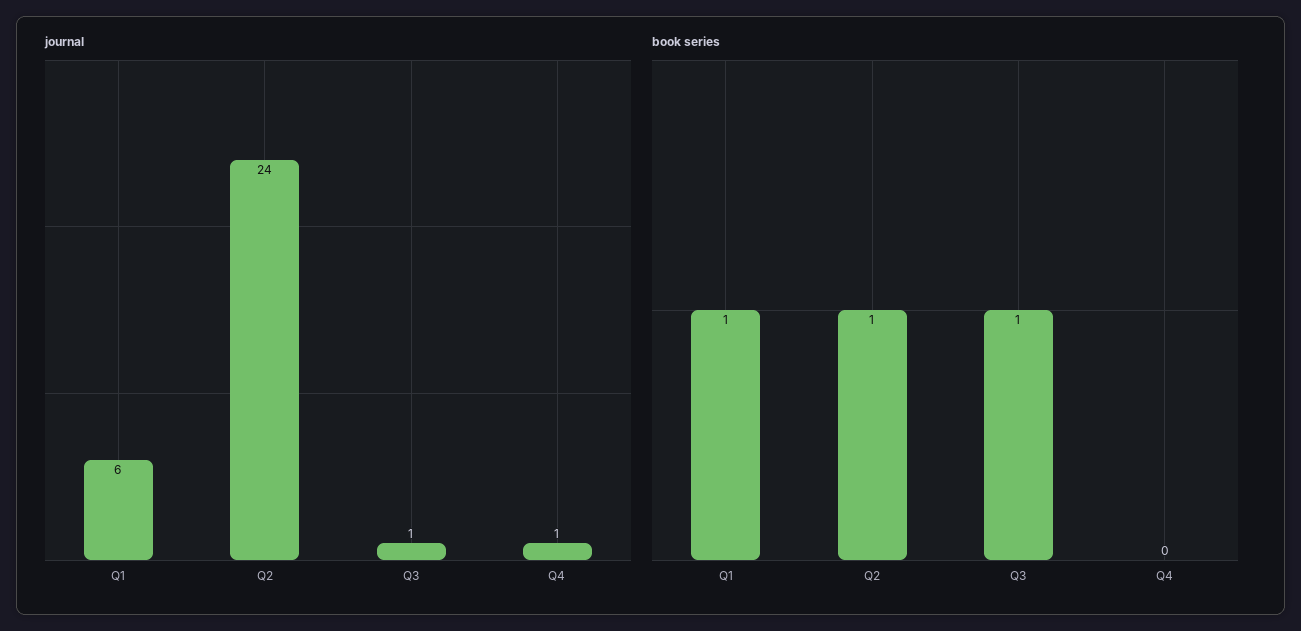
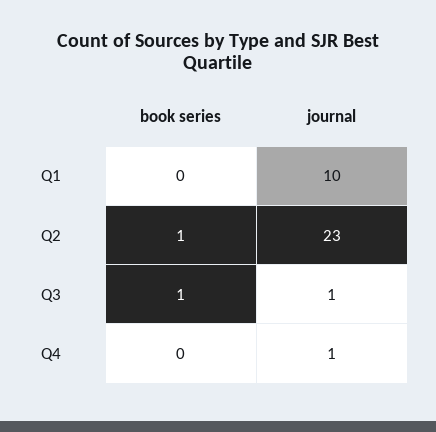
  {
    "journal": {
-     "Q1": 6,
+     "Q1": 10,
-     "Q2": 24,
+     "Q2": 23,
      "Q3": 1,
      "Q4": 1
    },
    "book series": {
-     "Q1": 1,
+     "Q1": 0,
      "Q2": 1,
      "Q3": 1,
      "Q4": 0
    }
  }

